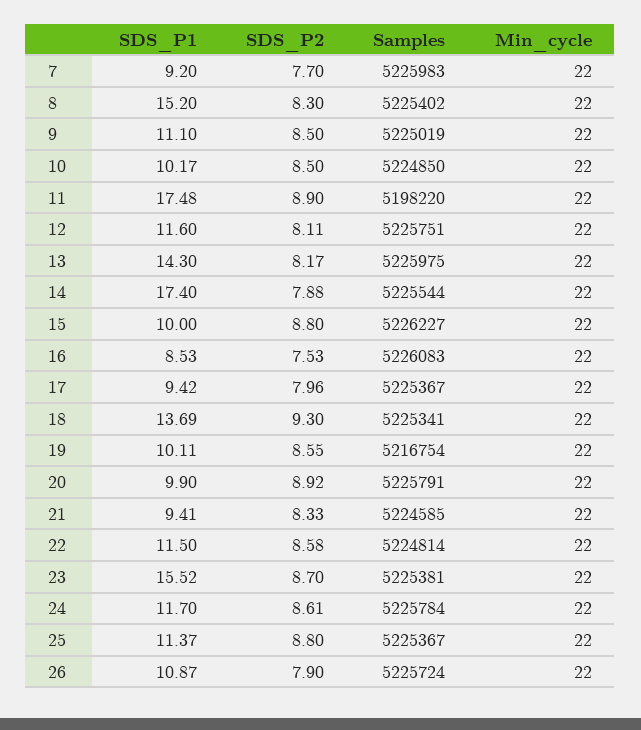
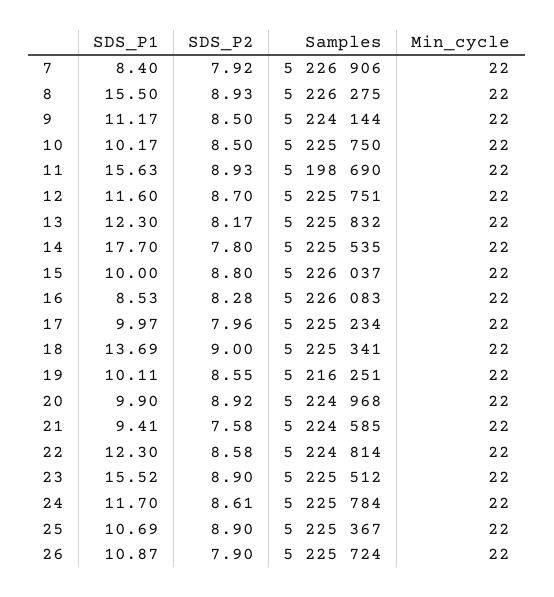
  {
    "SDS_P1": {
-     "7": 9.2,
+     "7": 8.4,
-     "8": 15.2,
+     "8": 15.5,
-     "9": 11.1,
+     "9": 11.17,
      "10": 10.17,
-     "11": 17.48,
+     "11": 15.63,
      "12": 11.6,
-     "13": 14.3,
+     "13": 12.3,
-     "14": 17.4,
+     "14": 17.7,
      "15": 10,
      "16": 8.53,
-     "17": 9.42,
+     "17": 9.97,
      "18": 13.69,
      "19": 10.11,
      "20": 9.9,
      "21": 9.41,
-     "22": 11.5,
+     "22": 12.3,
      "23": 15.52,
      "24": 11.7,
-     "25": 11.37,
+     "25": 10.69,
      "26": 10.87
    },
    "SDS_P2": {
-     "7": 7.7,
+     "7": 7.92,
-     "8": 8.3,
+     "8": 8.93,
      "9": 8.5,
      "10": 8.5,
-     "11": 8.9,
+     "11": 8.93,
-     "12": 8.11,
+     "12": 8.7,
      "13": 8.17,
-     "14": 7.88,
+     "14": 7.8,
      "15": 8.8,
-     "16": 7.53,
+     "16": 8.28,
      "17": 7.96,
-     "18": 9.3,
+     "18": 9,
      "19": 8.55,
      "20": 8.92,
-     "21": 8.33,
+     "21": 7.58,
      "22": 8.58,
-     "23": 8.7,
+     "23": 8.9,
      "24": 8.61,
-     "25": 8.8,
+     "25": 8.9,
      "26": 7.9
    },
    "Samples": {
-     "7": 5225983,
+     "7": 5226906,
-     "8": 5225402,
+     "8": 5226275,
-     "9": 5225019,
+     "9": 5224144,
-     "10": 5224850,
+     "10": 5225750,
-     "11": 5198220,
+     "11": 5198690,
      "12": 5225751,
-     "13": 5225975,
+     "13": 5225832,
-     "14": 5225544,
+     "14": 5225535,
-     "15": 5226227,
+     "15": 5226037,
      "16": 5226083,
-     "17": 5225367,
+     "17": 5225234,
      "18": 5225341,
-     "19": 5216754,
+     "19": 5216251,
-     "20": 5225791,
+     "20": 5224968,
      "21": 5224585,
      "22": 5224814,
-     "23": 5225381,
+     "23": 5225512,
      "24": 5225784,
      "25": 5225367,
      "26": 5225724
    },
    "Min_cycle": {
      "7": 22,
      "8": 22,
      "9": 22,
      "10": 22,
      "11": 22,
      "12": 22,
      "13": 22,
      "14": 22,
      "15": 22,
      "16": 22,
      "17": 22,
      "18": 22,
      "19": 22,
      "20": 22,
      "21": 22,
      "22": 22,
      "23": 22,
      "24": 22,
      "25": 22,
      "26": 22
    }
  }

